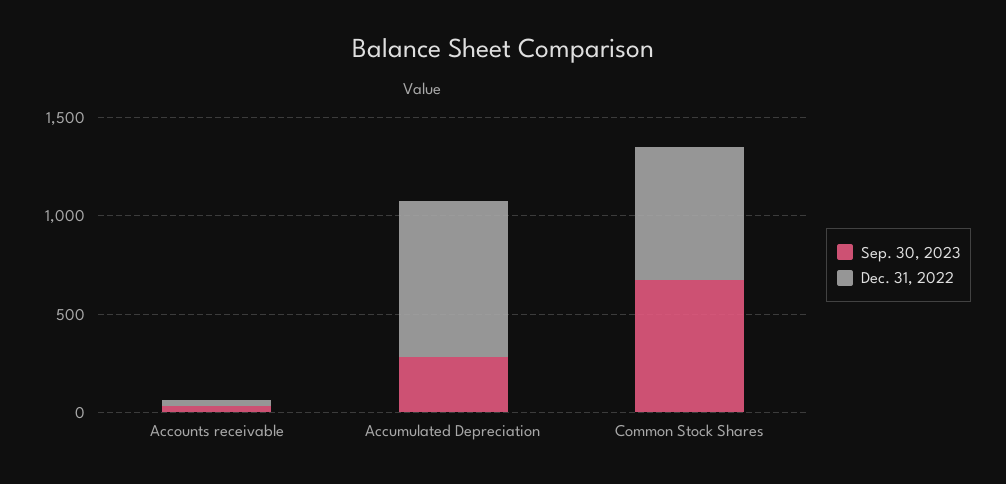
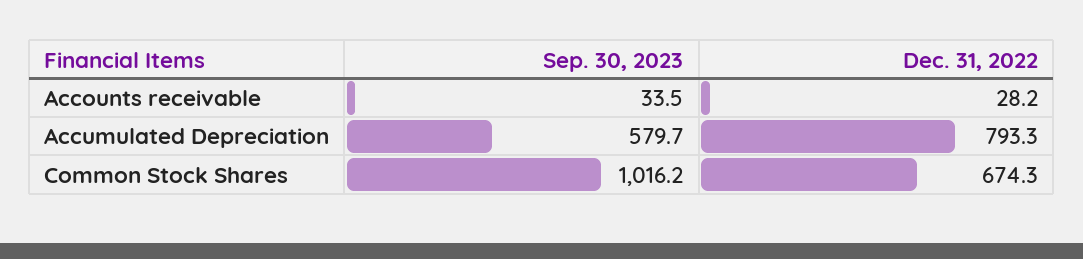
  {
    "Sep. 30, 2023": {
      "Accounts receivable": 33.5,
-     "Accumulated Depreciation": 300,
+     "Accumulated Depreciation": 579.7,
-     "Common Stock Shares": 700
+     "Common Stock Shares": 1016.2
    },
    "Dec. 31, 2022": {
      "Accounts receivable": 28.2,
      "Accumulated Depreciation": 793.3,
      "Common Stock Shares": 674.3
    }
  }

